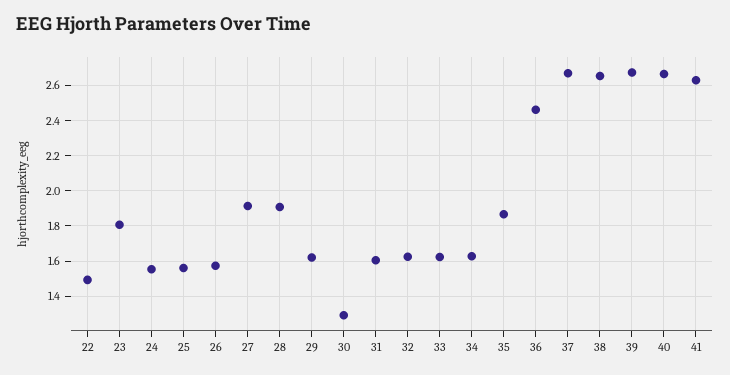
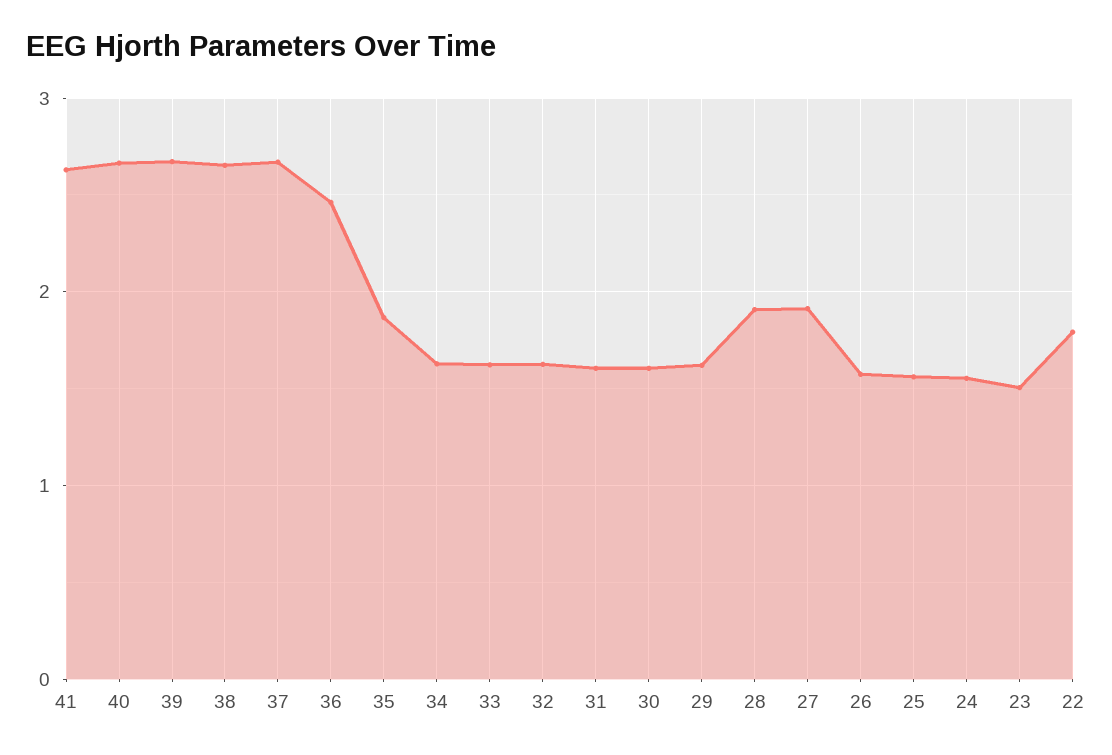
  {
-   "22": 1.5,
+   "22": 1.8,
-   "23": 1.8,
+   "23": 1.5,
    "24": 1.55,
    "25": 1.55,
    "26": 1.55,
    "27": 1.9,
    "28": 1.9,
    "29": 1.6,
-   "30": 1.3,
+   "30": 1.6,
    "31": 1.6,
    "32": 1.65,
    "33": 1.6,
    "34": 1.65,
    "35": 1.85,
    "36": 2.45,
    "37": 2.65,
    "38": 2.65,
    "39": 2.65,
    "40": 2.65,
    "41": 2.65
  }

